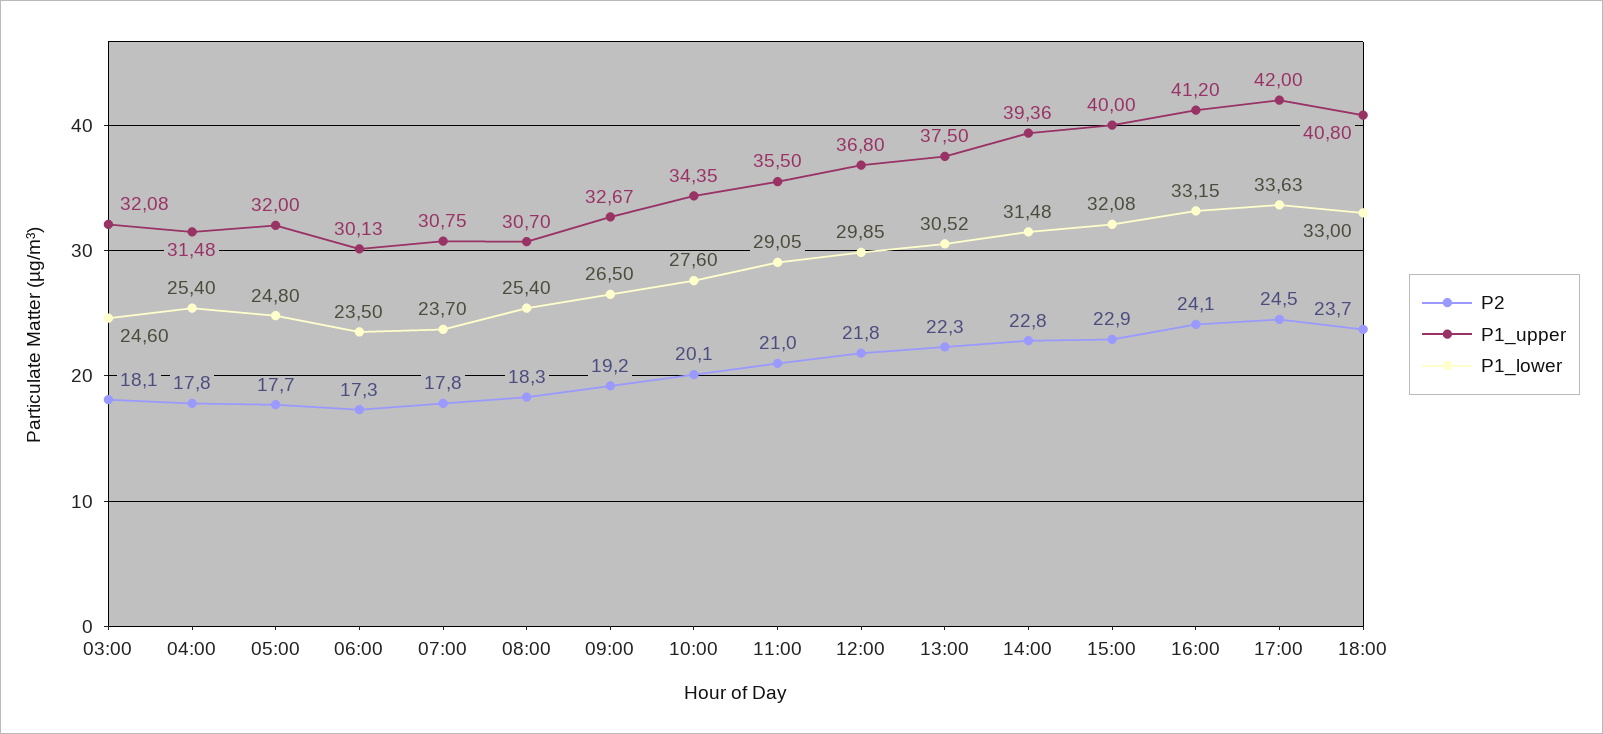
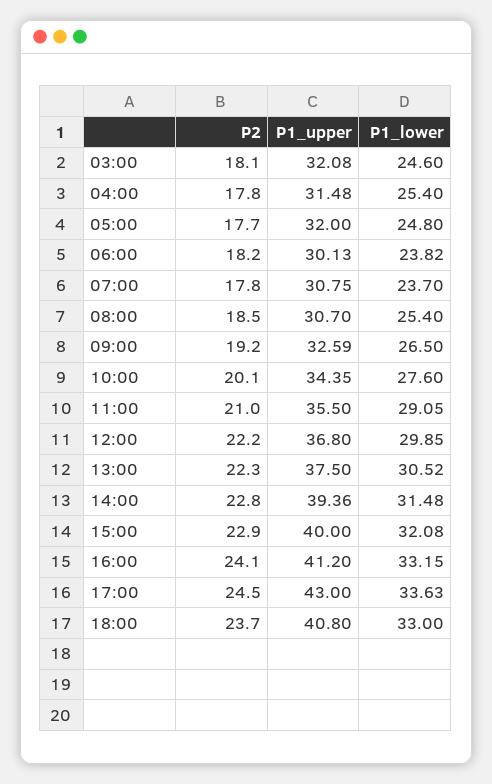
  {
    "P2": {
      "03:00": 18.1,
      "04:00": 17.8,
      "05:00": 17.7,
-     "06:00": 17.3,
+     "06:00": 18.2,
      "07:00": 17.8,
-     "08:00": 18.3,
+     "08:00": 18.5,
      "09:00": 19.2,
      "10:00": 20.1,
      "11:00": 21,
-     "12:00": 21.8,
+     "12:00": 22.2,
      "13:00": 22.3,
      "14:00": 22.8,
      "15:00": 22.9,
      "16:00": 24.1,
      "17:00": 24.5,
      "18:00": 23.7
    },
    "P1_upper": {
      "03:00": 32.08,
      "04:00": 31.48,
      "05:00": 32,
      "06:00": 30.13,
      "07:00": 30.75,
      "08:00": 30.7,
-     "09:00": 32.67,
+     "09:00": 32.59,
      "10:00": 34.35,
      "11:00": 35.5,
      "12:00": 36.8,
      "13:00": 37.5,
      "14:00": 39.36,
      "15:00": 40,
      "16:00": 41.2,
-     "17:00": 42,
+     "17:00": 43,
      "18:00": 40.8
    },
    "P1_lower": {
      "03:00": 24.6,
      "04:00": 25.4,
      "05:00": 24.8,
-     "06:00": 23.5,
+     "06:00": 23.82,
      "07:00": 23.7,
      "08:00": 25.4,
      "09:00": 26.5,
      "10:00": 27.6,
      "11:00": 29.05,
      "12:00": 29.85,
      "13:00": 30.52,
      "14:00": 31.48,
      "15:00": 32.08,
      "16:00": 33.15,
      "17:00": 33.63,
      "18:00": 33
    }
  }

